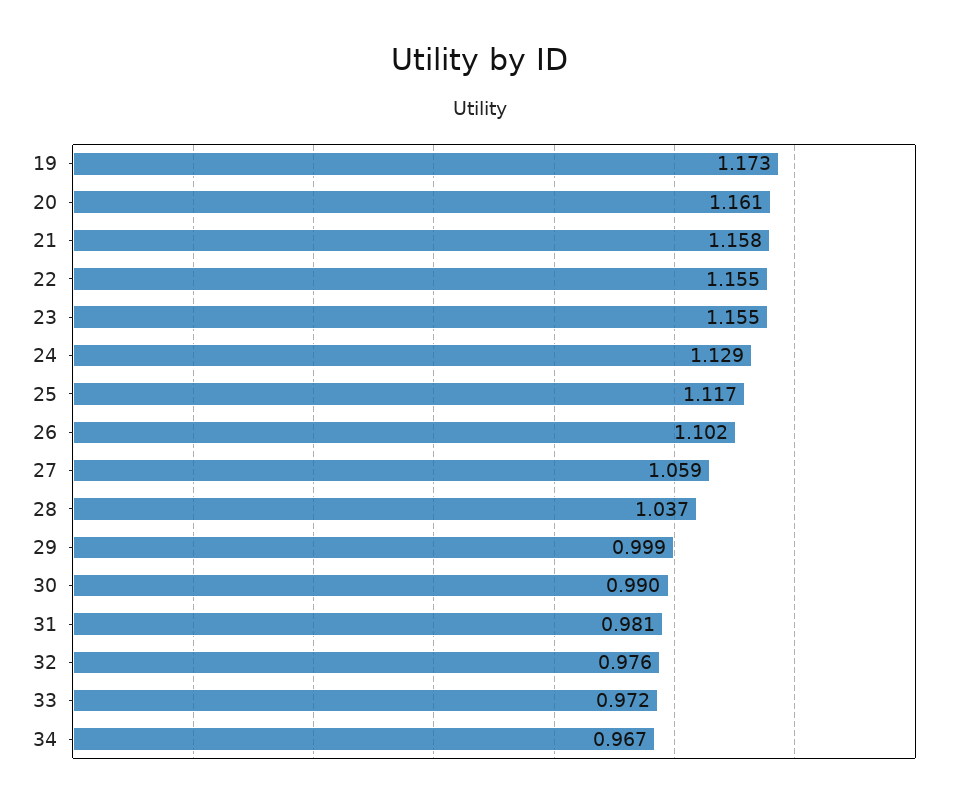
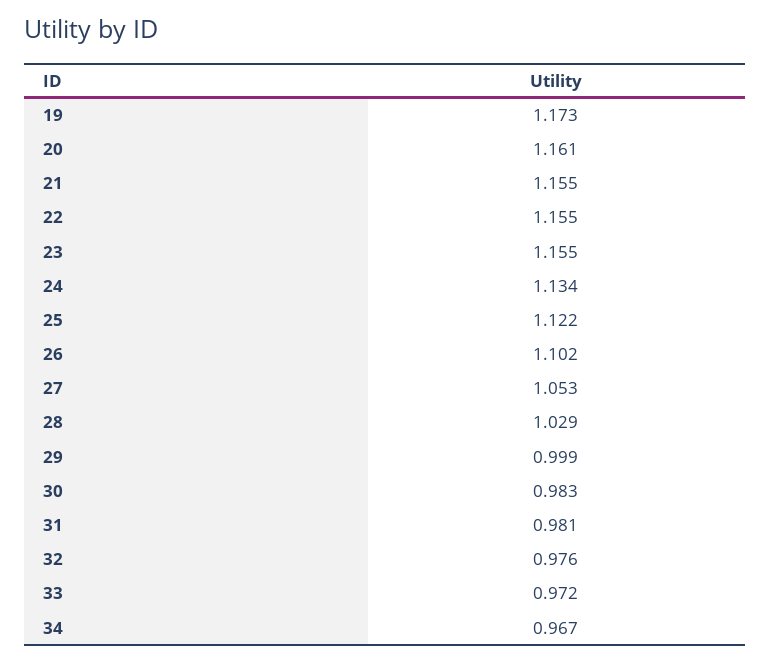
  {
    "19": 1.173,
    "20": 1.161,
-   "21": 1.158,
+   "21": 1.155,
    "22": 1.155,
    "23": 1.155,
-   "24": 1.129,
+   "24": 1.134,
-   "25": 1.117,
+   "25": 1.122,
    "26": 1.102,
-   "27": 1.059,
+   "27": 1.053,
-   "28": 1.037,
+   "28": 1.029,
    "29": 0.999,
-   "30": 0.99,
+   "30": 0.983,
    "31": 0.981,
    "32": 0.976,
    "33": 0.972,
    "34": 0.967
  }

